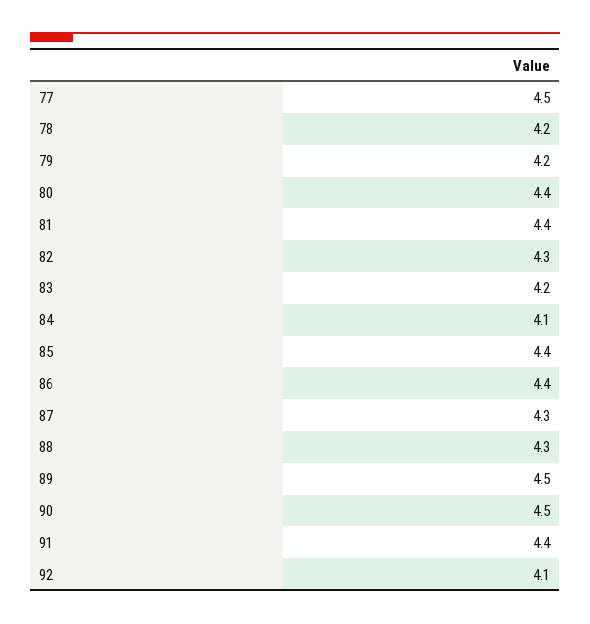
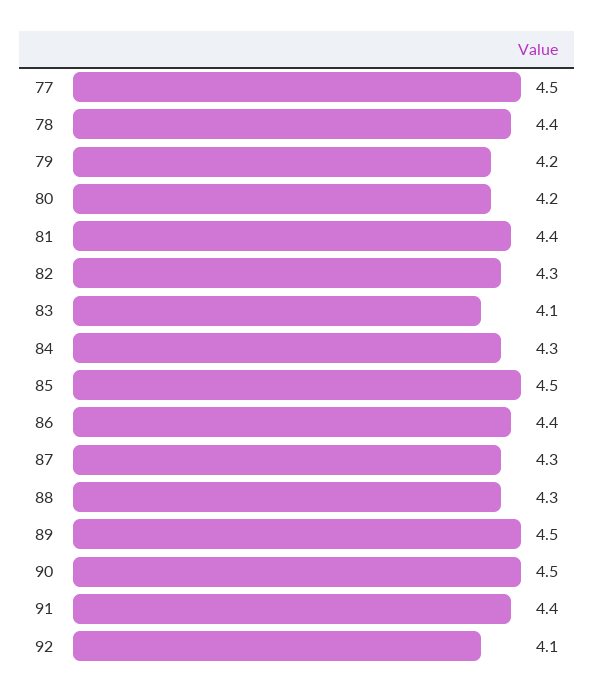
  {
    "77": 4.5,
-   "78": 4.2,
+   "78": 4.4,
    "79": 4.2,
-   "80": 4.4,
+   "80": 4.2,
    "81": 4.4,
    "82": 4.3,
-   "83": 4.2,
+   "83": 4.1,
-   "84": 4.1,
+   "84": 4.3,
-   "85": 4.4,
+   "85": 4.5,
    "86": 4.4,
    "87": 4.3,
    "88": 4.3,
    "89": 4.5,
    "90": 4.5,
    "91": 4.4,
    "92": 4.1
  }

